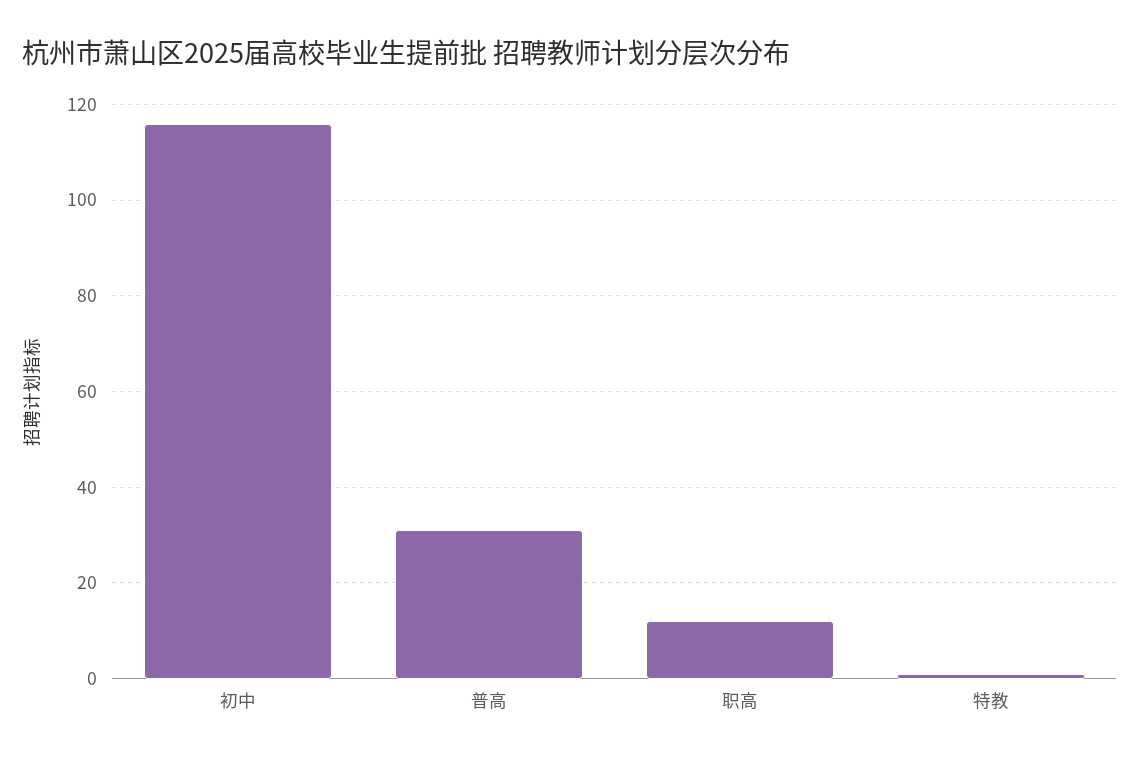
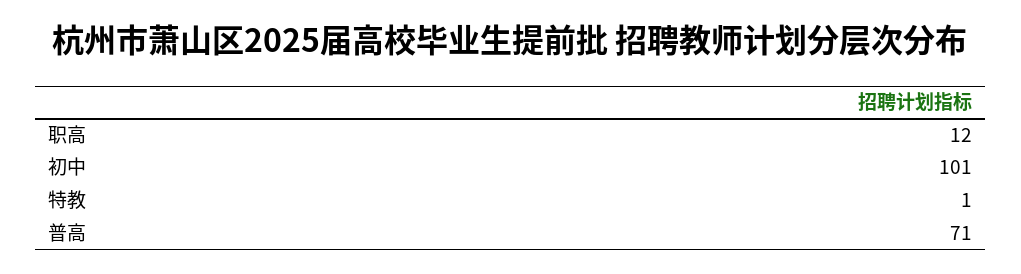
  {
-   "初中": 115,
+   "初中": 101,
-   "普高": 30,
+   "普高": 71,
    "职高": 12,
    "特教": 1
  }

